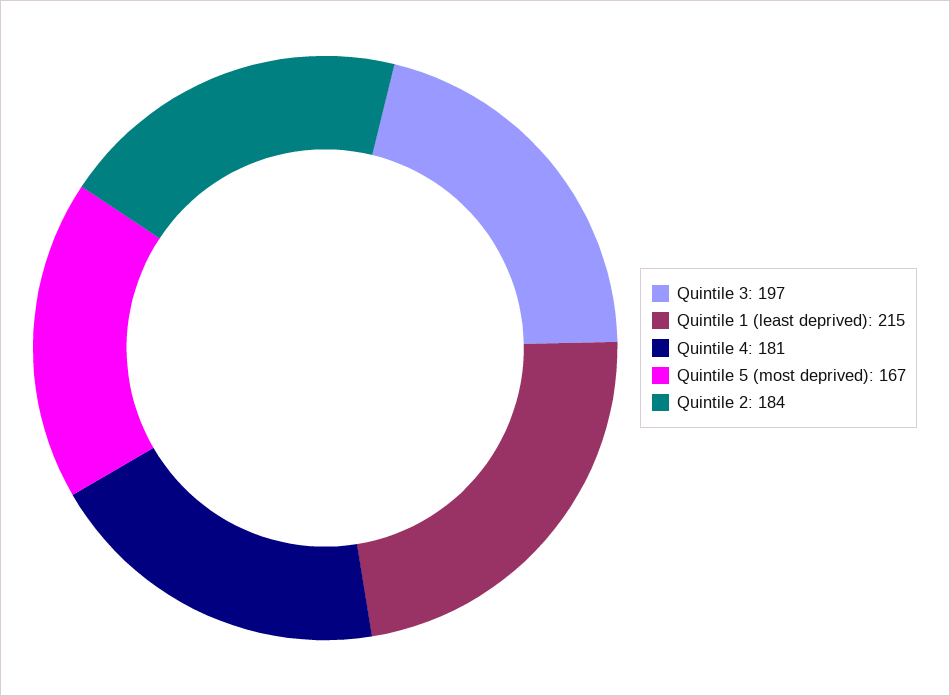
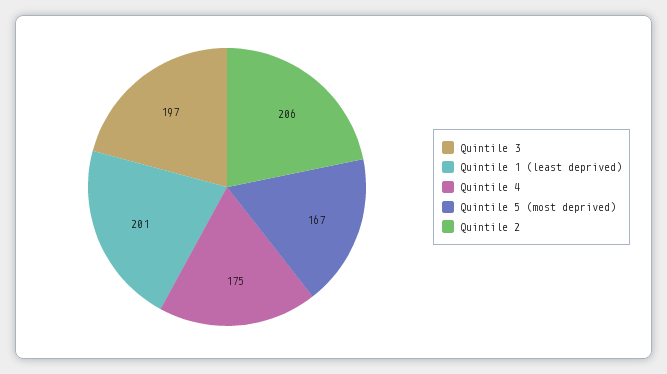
  {
    "Quintile 3": 197,
-   "Quintile 1 (least deprived)": 215,
+   "Quintile 1 (least deprived)": 201,
-   "Quintile 4": 181,
+   "Quintile 4": 175,
    "Quintile 5 (most deprived)": 167,
-   "Quintile 2": 184
+   "Quintile 2": 206
  }

